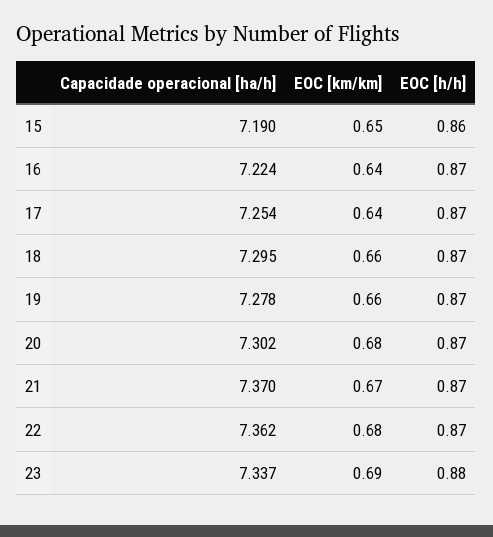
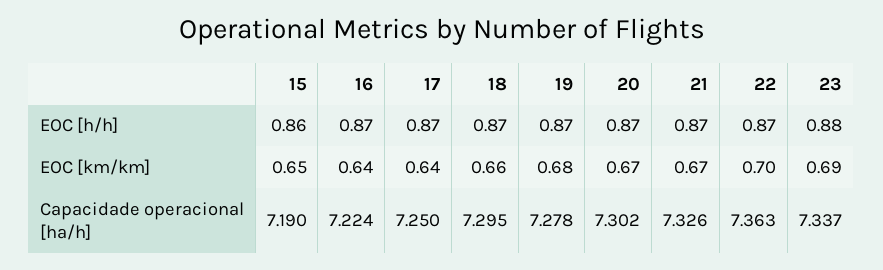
  {
    "Capacidade operacional [ha/h]": {
      "15": 7.19,
      "16": 7.224,
-     "17": 7.254,
+     "17": 7.25,
      "18": 7.295,
      "19": 7.278,
      "20": 7.302,
-     "21": 7.37,
+     "21": 7.326,
-     "22": 7.362,
+     "22": 7.363,
      "23": 7.337
    },
    "EOC [km/km]": {
      "15": 0.65,
      "16": 0.64,
      "17": 0.64,
      "18": 0.66,
-     "19": 0.66,
+     "19": 0.68,
-     "20": 0.68,
+     "20": 0.67,
      "21": 0.67,
-     "22": 0.68,
+     "22": 0.7,
      "23": 0.69
    },
    "EOC [h/h]": {
      "15": 0.86,
      "16": 0.87,
      "17": 0.87,
      "18": 0.87,
      "19": 0.87,
      "20": 0.87,
      "21": 0.87,
      "22": 0.87,
      "23": 0.88
    }
  }

